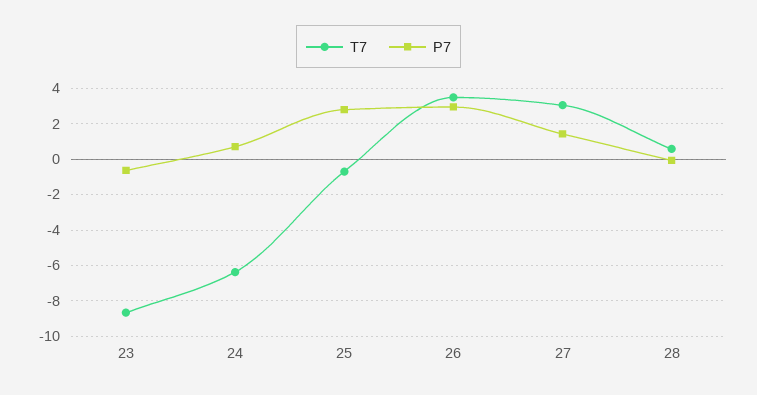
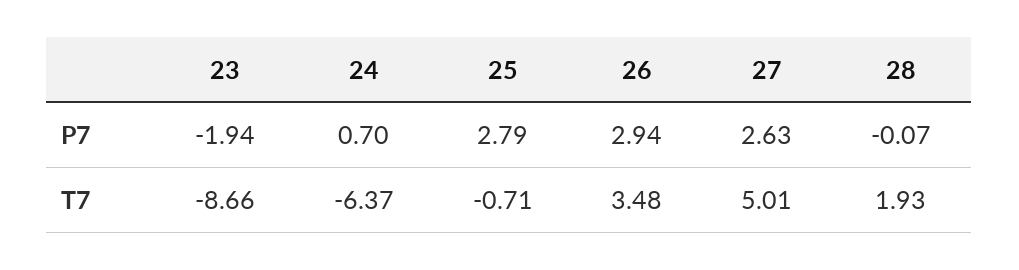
  {
    "T7": {
      "23": -8.66,
      "24": -6.37,
      "25": -0.71,
      "26": 3.48,
-     "27": 3,
+     "27": 5.01,
-     "28": 0.5
+     "28": 1.93
    },
    "P7": {
-     "23": -0.5,
+     "23": -1.94,
      "24": 0.7,
      "25": 2.79,
      "26": 2.94,
-     "27": 1.5,
+     "27": 2.63,
      "28": -0.07
    }
  }

